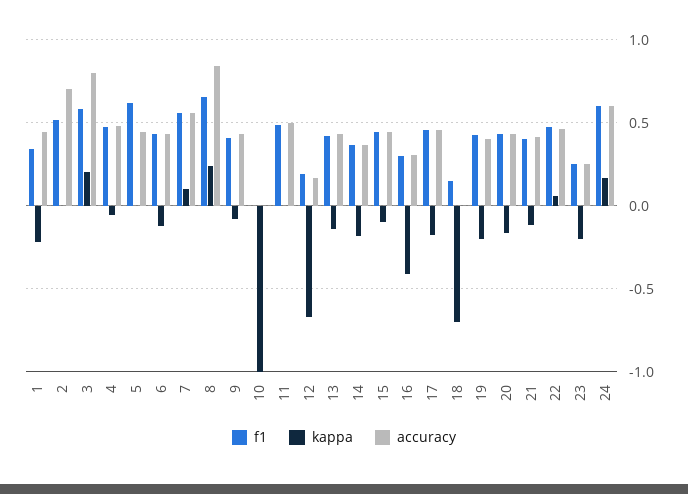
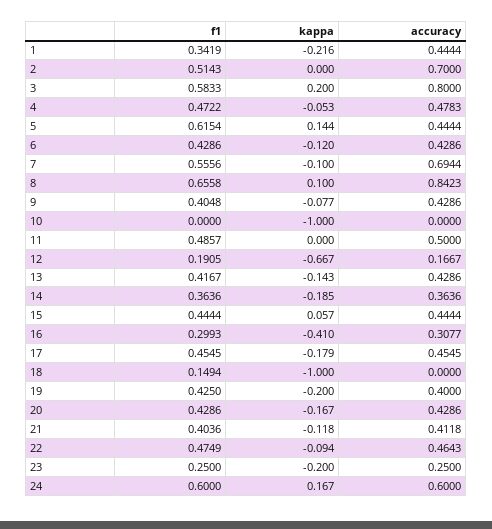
  {
    "f1": {
      "1": 0.3419,
      "2": 0.5143,
      "3": 0.5833,
      "4": 0.4722,
      "5": 0.6154,
      "6": 0.4286,
      "7": 0.5556,
      "8": 0.6558,
      "9": 0.4048,
      "10": 0,
      "11": 0.4857,
      "12": 0.1905,
      "13": 0.4167,
      "14": 0.3636,
      "15": 0.4444,
      "16": 0.2993,
      "17": 0.4545,
      "18": 0.1494,
      "19": 0.425,
      "20": 0.4286,
      "21": 0.4036,
      "22": 0.4749,
      "23": 0.25,
      "24": 0.6
    },
    "kappa": {
      "1": -0.216,
      "2": 0,
      "3": 0.2,
      "4": -0.053,
-     "5": 0,
+     "5": 0.144,
      "6": -0.12,
-     "7": 0.1,
+     "7": -0.1,
-     "8": 0.25,
+     "8": 0.1,
      "9": -0.077,
      "10": -1,
      "11": 0,
      "12": -0.667,
      "13": -0.143,
      "14": -0.185,
-     "15": -0.1,
+     "15": 0.057,
      "16": -0.41,
      "17": -0.179,
-     "18": -0.7,
+     "18": -1,
      "19": -0.2,
      "20": -0.167,
      "21": -0.118,
-     "22": 0.05,
+     "22": -0.094,
      "23": -0.2,
      "24": 0.167
    },
    "accuracy": {
      "1": 0.4444,
      "2": 0.7,
      "3": 0.8,
      "4": 0.4783,
      "5": 0.4444,
      "6": 0.4286,
-     "7": 0.55,
+     "7": 0.6944,
      "8": 0.8423,
      "9": 0.4286,
      "10": 0,
      "11": 0.5,
      "12": 0.1667,
      "13": 0.4286,
      "14": 0.3636,
      "15": 0.4444,
      "16": 0.3077,
      "17": 0.4545,
      "18": 0,
      "19": 0.4,
      "20": 0.4286,
      "21": 0.4118,
      "22": 0.4643,
      "23": 0.25,
      "24": 0.6
    }
  }

